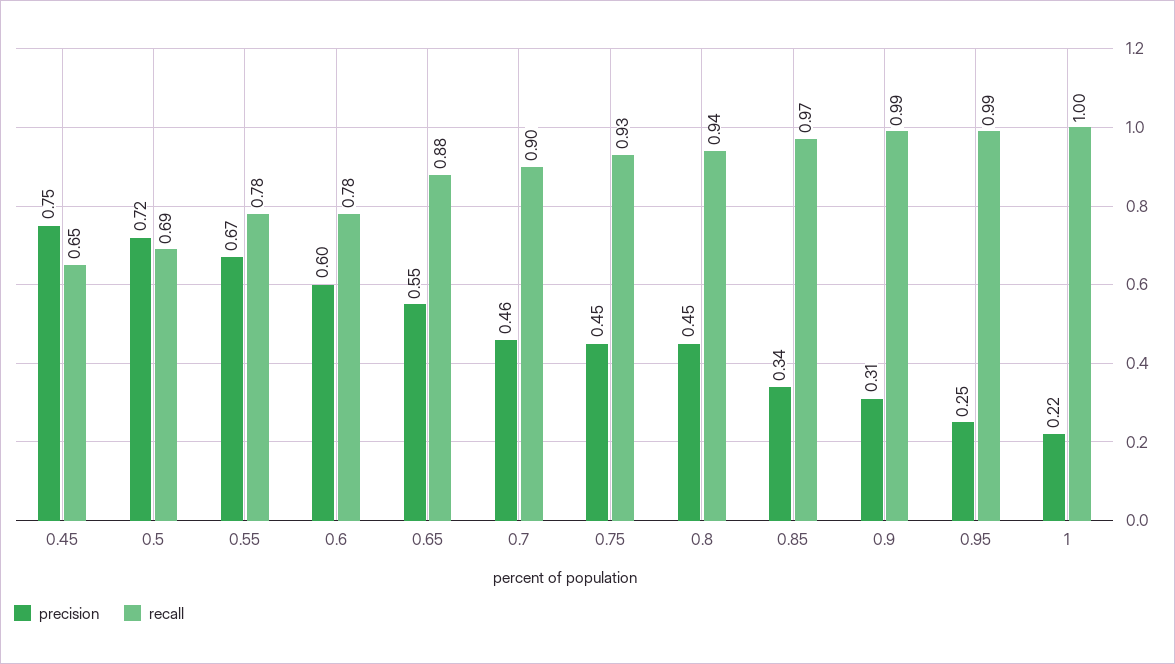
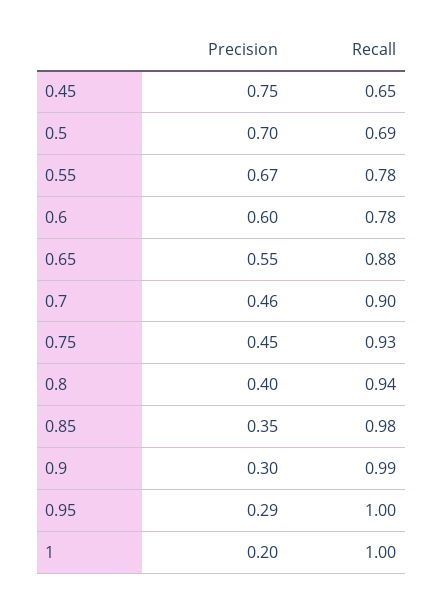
  {
    "precision": {
      "0.45": 0.75,
-     "0.5": 0.72,
+     "0.5": 0.7,
      "0.55": 0.67,
      "0.6": 0.6,
      "0.65": 0.55,
      "0.7": 0.46,
      "0.75": 0.45,
-     "0.8": 0.45,
+     "0.8": 0.4,
-     "0.85": 0.34,
+     "0.85": 0.35,
-     "0.9": 0.31,
+     "0.9": 0.3,
-     "0.95": 0.25,
+     "0.95": 0.29,
-     "1": 0.22
+     "1": 0.2
    },
    "recall": {
      "0.45": 0.65,
      "0.5": 0.69,
      "0.55": 0.78,
      "0.6": 0.78,
      "0.65": 0.88,
      "0.7": 0.9,
      "0.75": 0.93,
      "0.8": 0.94,
-     "0.85": 0.97,
+     "0.85": 0.98,
      "0.9": 0.99,
-     "0.95": 0.99,
+     "0.95": 1,
      "1": 1
    }
  }

